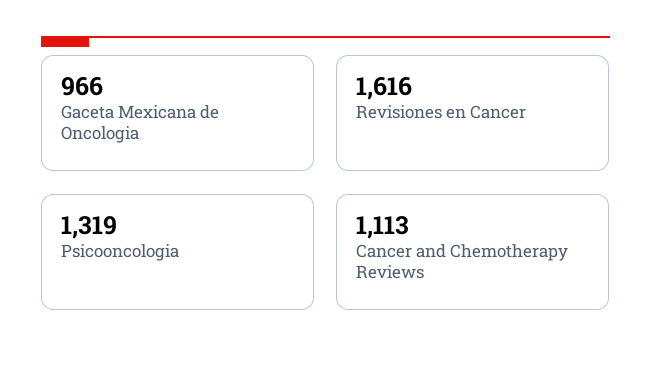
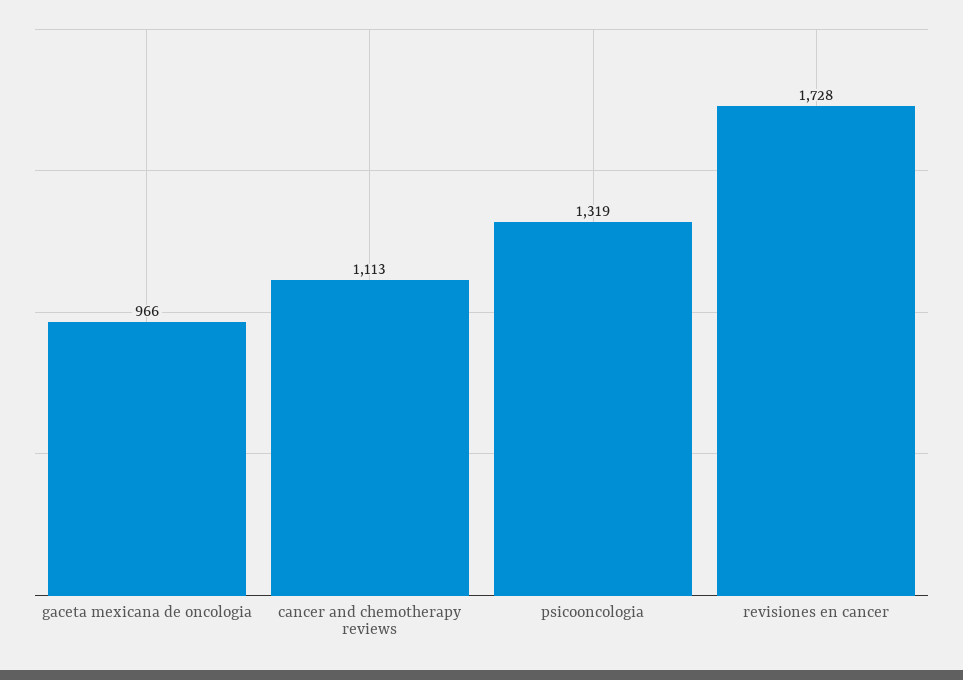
  {
    "Gaceta Mexicana de Oncologia": 966,
-   "Revisiones en Cancer": 1616,
+   "Revisiones en Cancer": 1728,
    "Psicooncologia": 1319,
    "Cancer and Chemotherapy Reviews": 1113
  }

